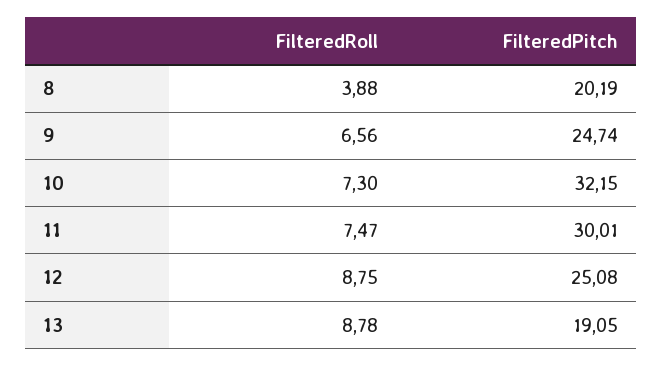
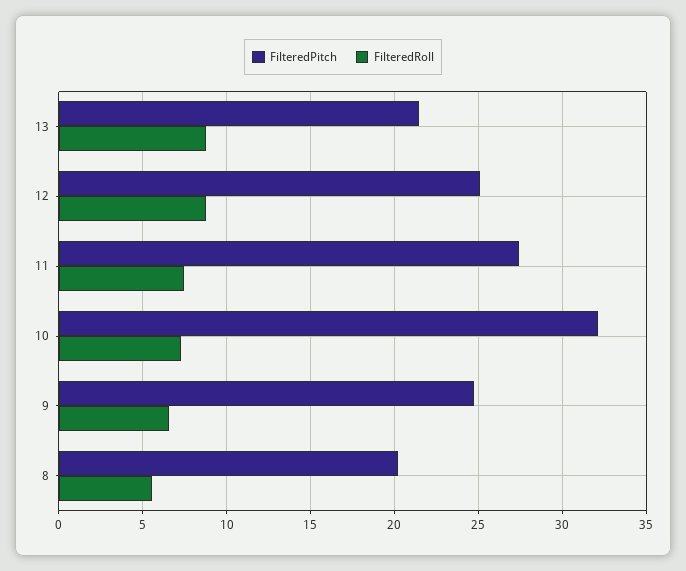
  {
    "FilteredRoll": {
-     "8": 3.88,
+     "8": 5.5,
      "9": 6.56,
      "10": 7.3,
      "11": 7.47,
      "12": 8.75,
      "13": 8.78
    },
    "FilteredPitch": {
      "8": 20.19,
      "9": 24.74,
      "10": 32.15,
-     "11": 30.01,
+     "11": 27.5,
      "12": 25.08,
-     "13": 19.05
+     "13": 21.5
    }
  }

